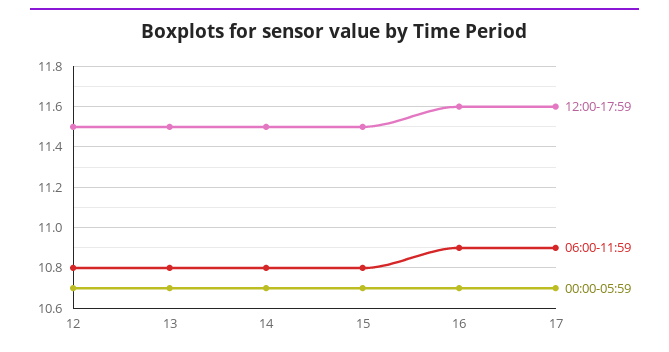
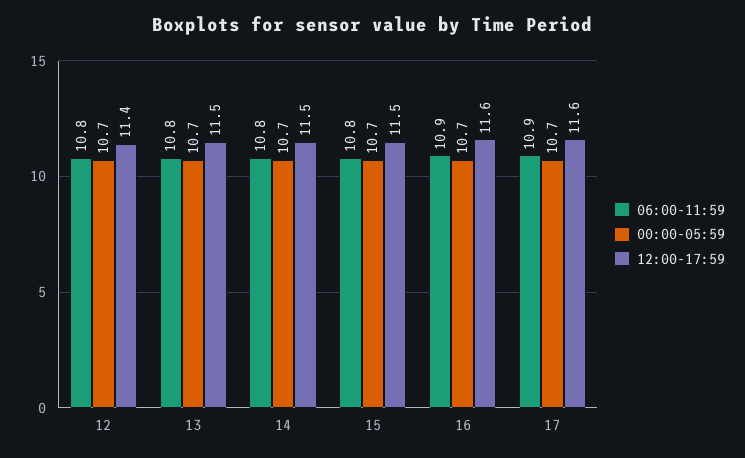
  {
    "12:00-17:59": {
-     "12": 11.5,
+     "12": 11.4,
      "13": 11.5,
      "14": 11.5,
      "15": 11.5,
      "16": 11.6,
      "17": 11.6
    },
    "06:00-11:59": {
      "12": 10.8,
      "13": 10.8,
      "14": 10.8,
      "15": 10.8,
      "16": 10.9,
      "17": 10.9
    },
    "00:00-05:59": {
      "12": 10.7,
      "13": 10.7,
      "14": 10.7,
      "15": 10.7,
      "16": 10.7,
      "17": 10.7
    }
  }

